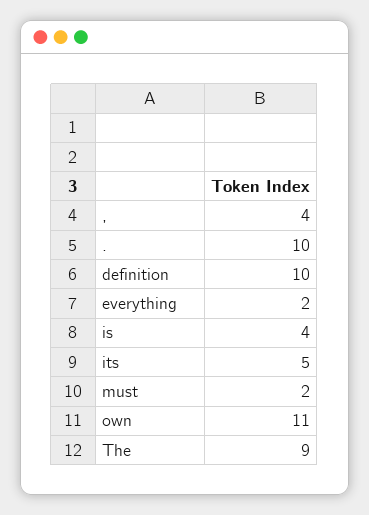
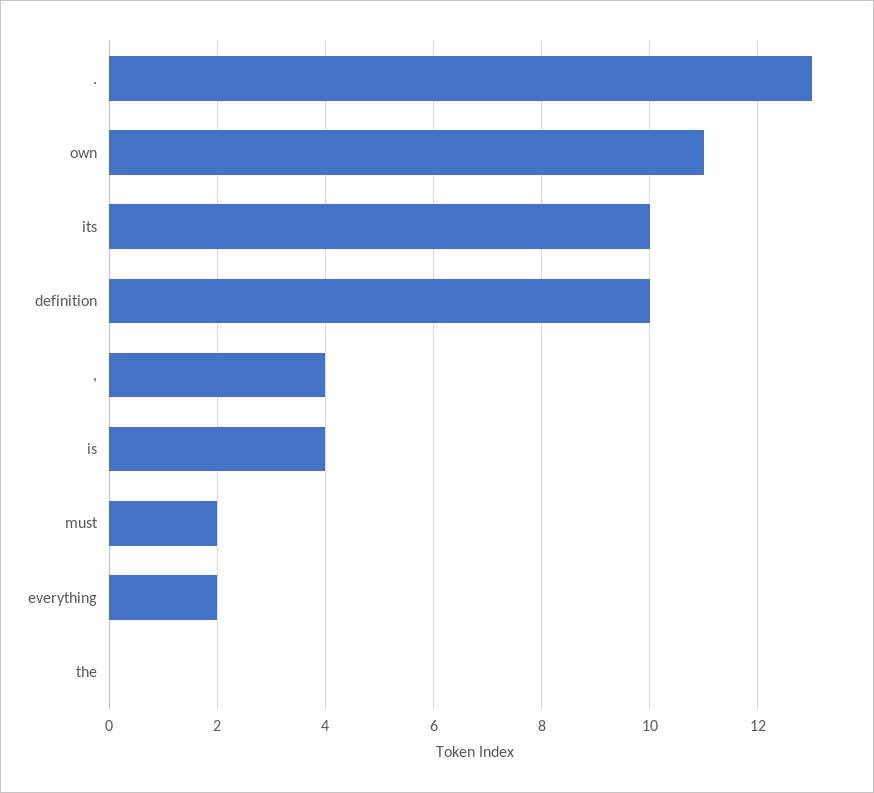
  {
    ",": 4,
-   ".": 10,
+   ".": 13,
    "definition": 10,
    "everything": 2,
    "is": 4,
-   "its": 5,
+   "its": 10,
    "must": 2,
    "own": 11,
-   "The": 9
+   "The": 0
  }

